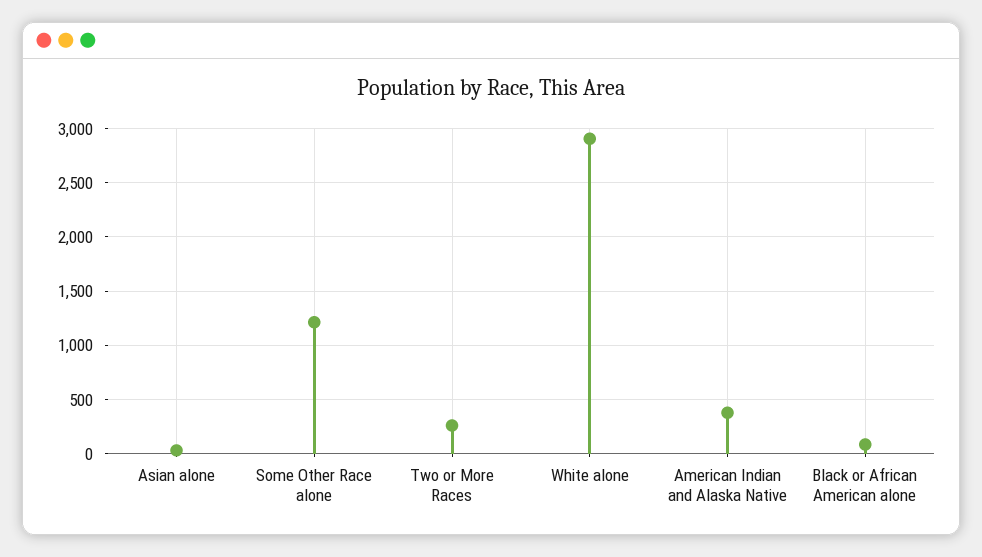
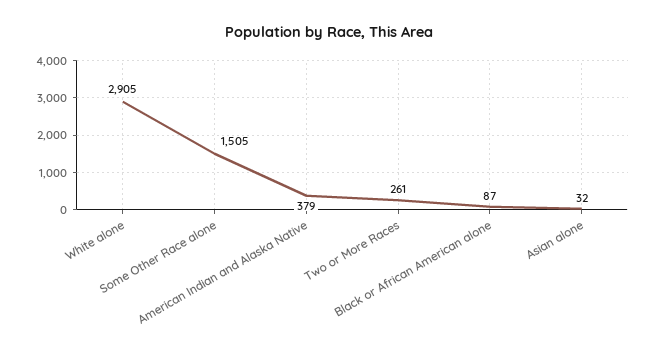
  {
    "Asian alone": 32,
-   "Some Other Race alone": 1200,
+   "Some Other Race alone": 1505,
    "Two or More Races": 261,
    "White alone": 2905,
    "American Indian and Alaska Native": 379,
    "Black or African American alone": 87
  }

